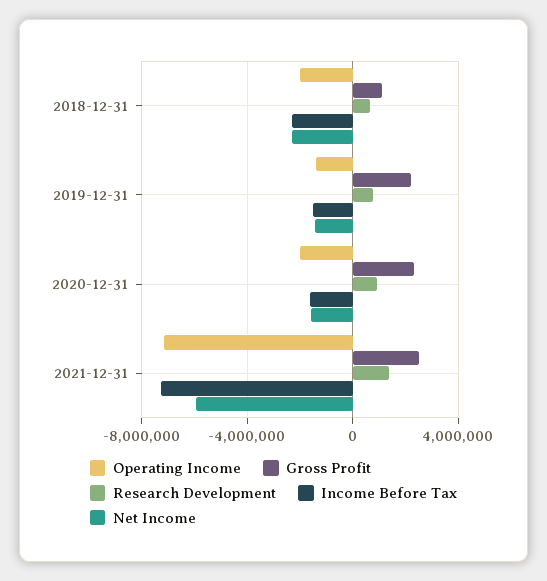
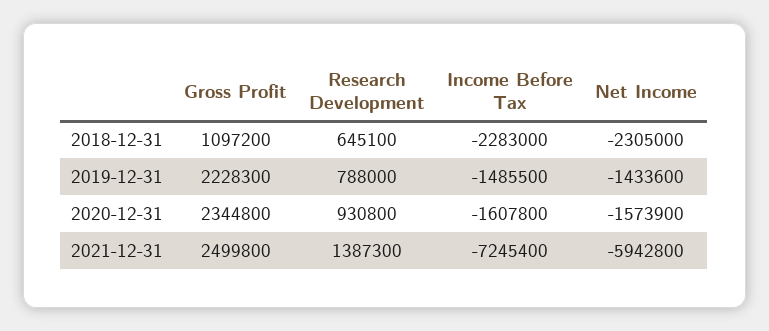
  {
-   "Operating Income": {
-     "2018-12-31": -2000000,
-     "2019-12-31": -1500000,
-     "2020-12-31": -2000000,
-     "2021-12-31": -7000000
-   },
    "Gross Profit": {
      "2018-12-31": 1097200,
      "2019-12-31": 2228300,
      "2020-12-31": 2344800,
      "2021-12-31": 2499800
    },
    "Research Development": {
      "2018-12-31": 645100,
      "2019-12-31": 788000,
      "2020-12-31": 930800,
      "2021-12-31": 1387300
    },
    "Income Before Tax": {
      "2018-12-31": -2283000,
      "2019-12-31": -1485500,
      "2020-12-31": -1607800,
      "2021-12-31": -7245400
    },
    "Net Income": {
      "2018-12-31": -2305000,
      "2019-12-31": -1433600,
      "2020-12-31": -1573900,
      "2021-12-31": -5942800
    }
  }

